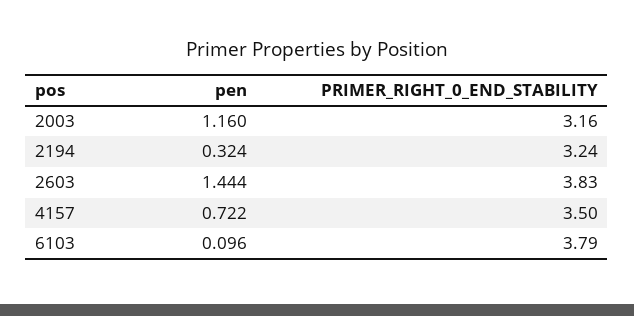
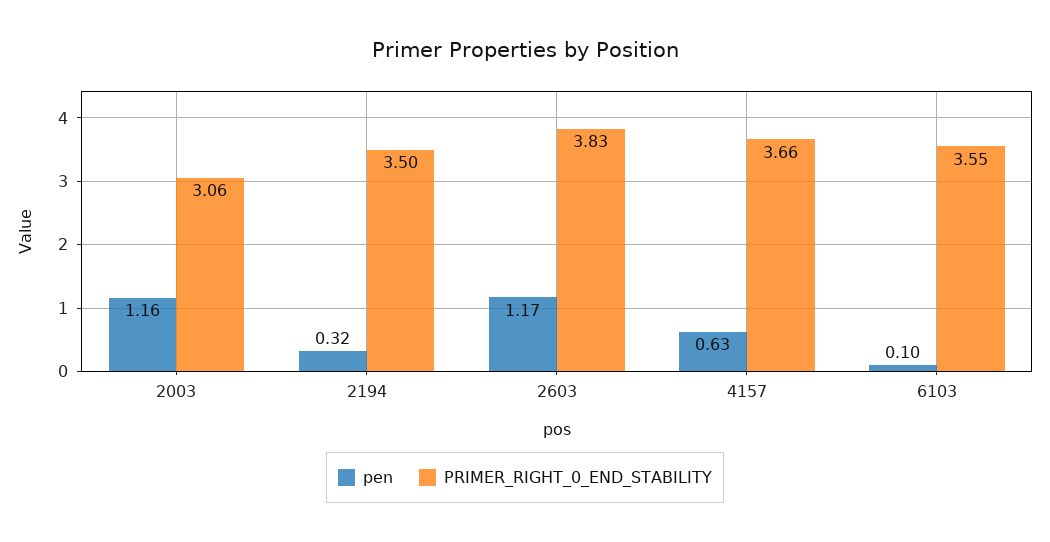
  {
    "pen": {
      "2003": 1.16,
      "2194": 0.324,
-     "2603": 1.444,
+     "2603": 1.17,
-     "4157": 0.722,
+     "4157": 0.63,
      "6103": 0.096
    },
    "PRIMER_RIGHT_0_END_STABILITY": {
-     "2003": 3.16,
+     "2003": 3.06,
-     "2194": 3.24,
+     "2194": 3.5,
      "2603": 3.83,
-     "4157": 3.5,
+     "4157": 3.66,
-     "6103": 3.79
+     "6103": 3.55
    }
  }

